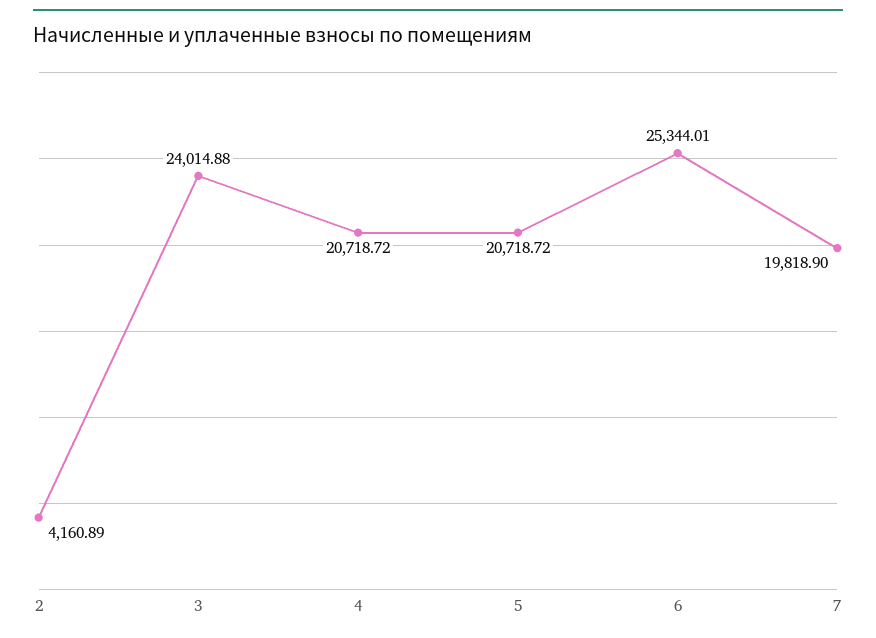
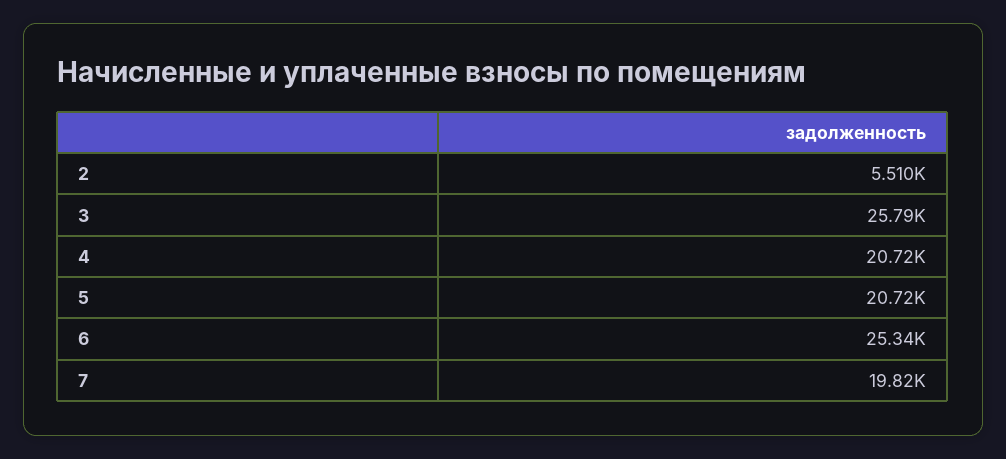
  {
-   "2": 4160.89,
+   "2": 5510,
-   "3": 24014.88,
+   "3": 25790,
    "4": 20718.72,
    "5": 20718.72,
    "6": 25344.01,
    "7": 19818.9
  }

